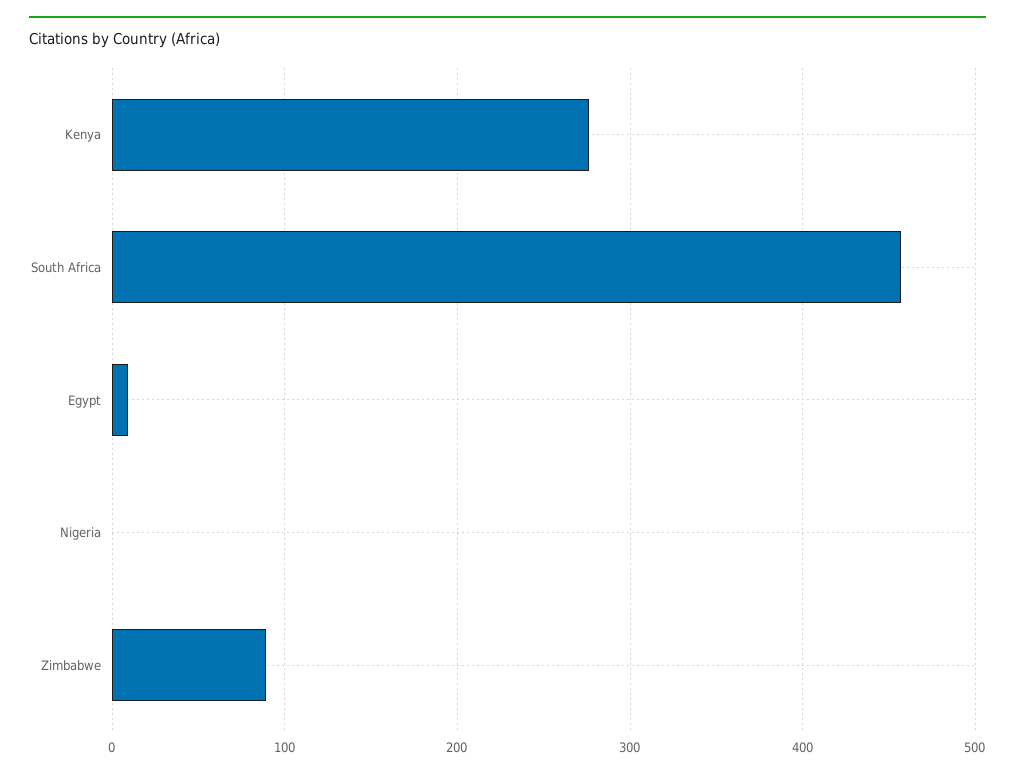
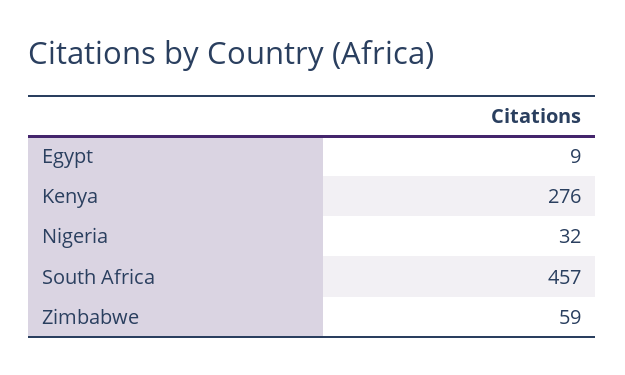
  {
    "Kenya": 276,
    "South Africa": 457,
    "Egypt": 9,
-   "Nigeria": 0,
+   "Nigeria": 32,
-   "Zimbabwe": 90
+   "Zimbabwe": 59
  }

